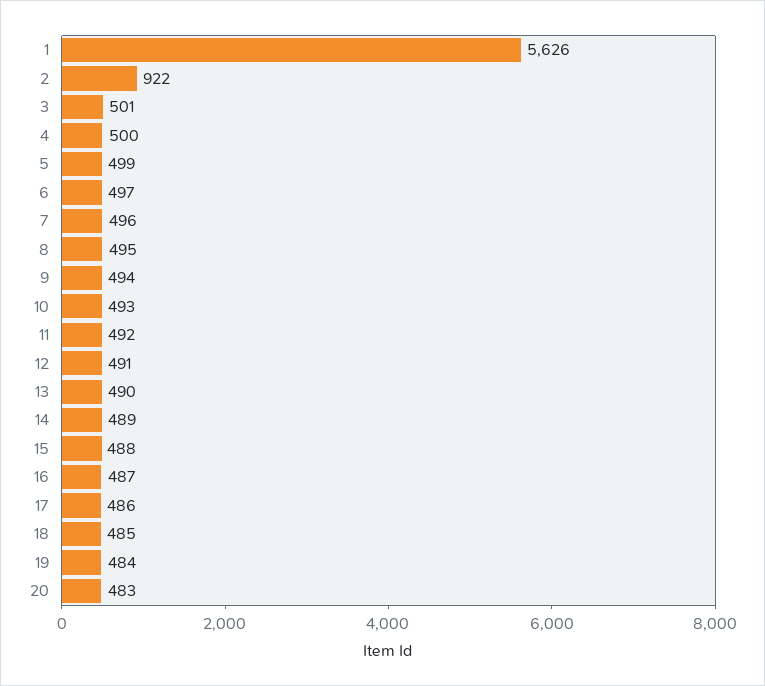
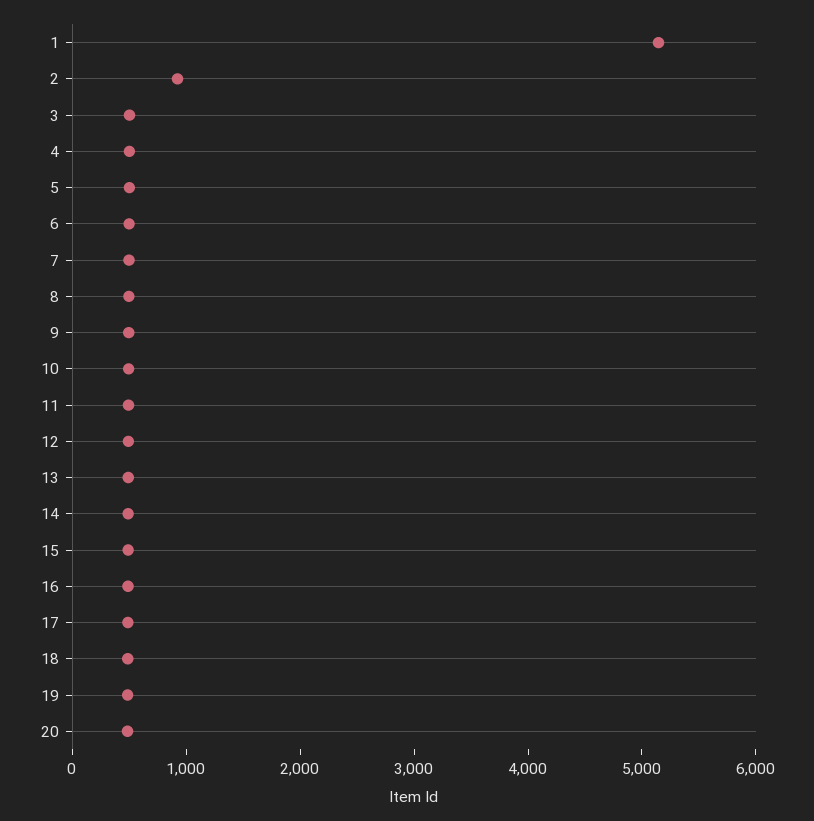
  {
-   "1": 5626,
+   "1": 5200,
    "2": 922,
    "3": 501,
    "4": 500,
    "5": 499,
    "6": 497,
    "7": 496,
    "8": 495,
    "9": 494,
    "10": 493,
    "11": 492,
    "12": 491,
    "13": 490,
    "14": 489,
    "15": 488,
    "16": 487,
    "17": 486,
    "18": 485,
    "19": 484,
    "20": 483
  }

